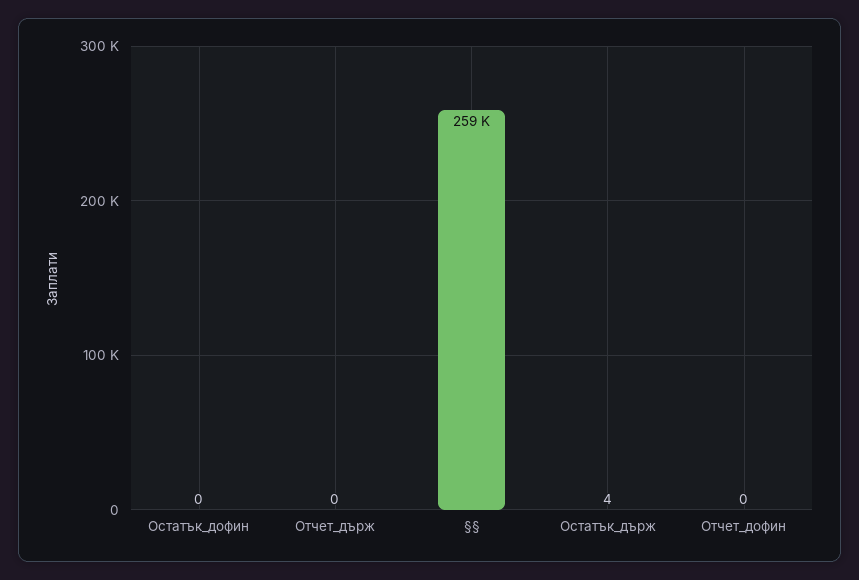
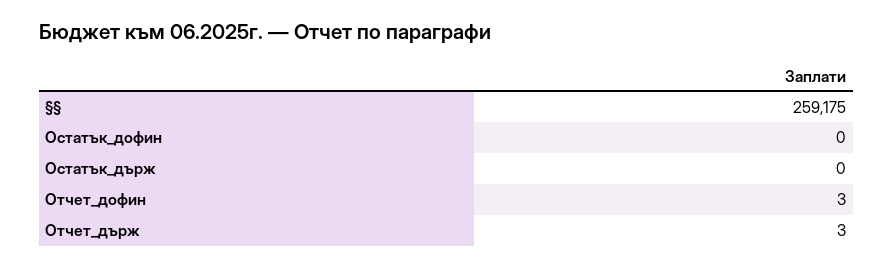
  {
    "Остатък_дофин": 0,
-   "Отчет_държ": 0,
+   "Отчет_държ": 3,
    "§§": 259175,
-   "Остатък_държ": 4,
+   "Остатък_държ": 0,
-   "Отчет_дофин": 0
+   "Отчет_дофин": 3
  }

